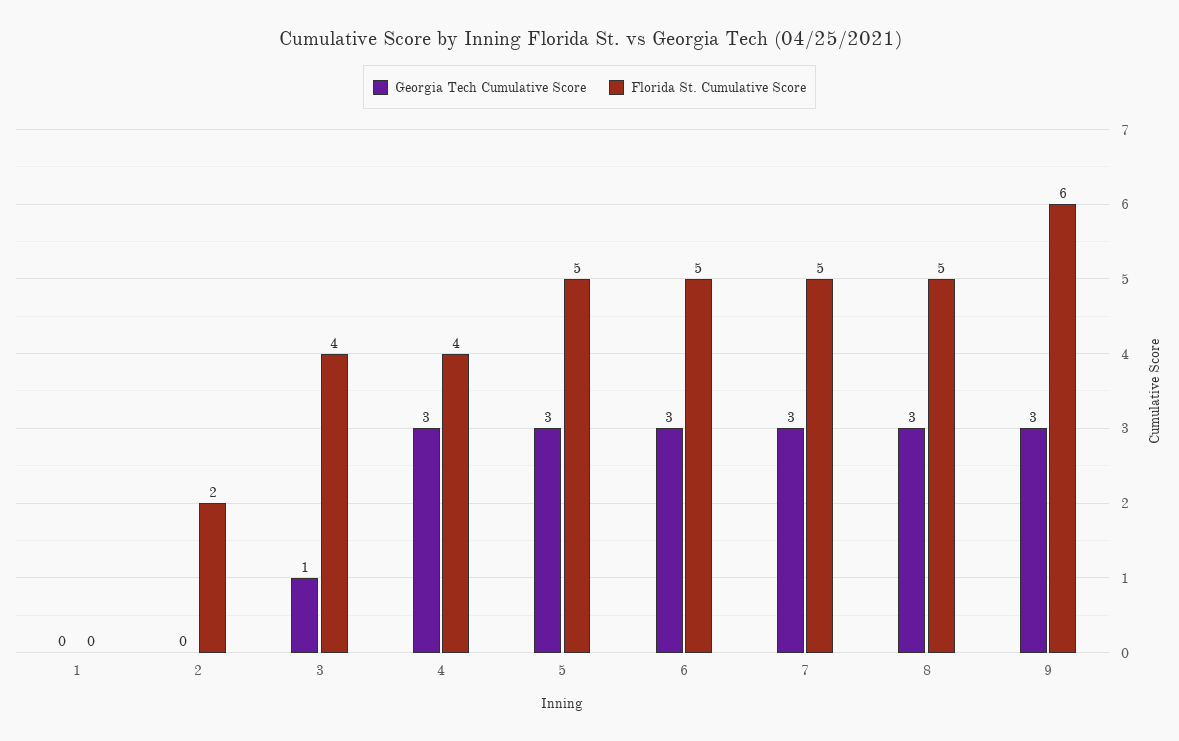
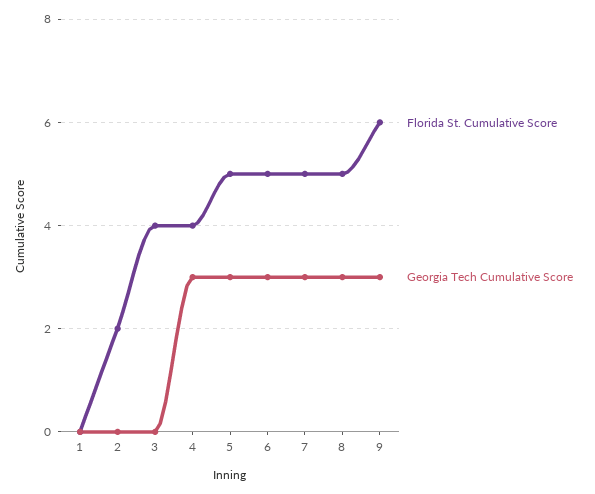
  {
    "Georgia Tech Cumulative Score": {
      "1": 0,
      "2": 0,
-     "3": 1,
+     "3": 0,
      "4": 3,
      "5": 3,
      "6": 3,
      "7": 3,
      "8": 3,
      "9": 3
    },
    "Florida St. Cumulative Score": {
      "1": 0,
      "2": 2,
      "3": 4,
      "4": 4,
      "5": 5,
      "6": 5,
      "7": 5,
      "8": 5,
      "9": 6
    }
  }

